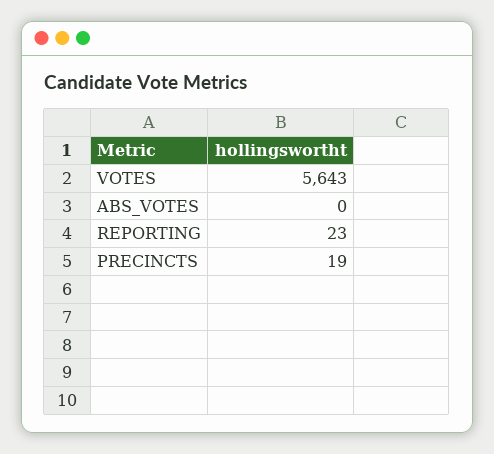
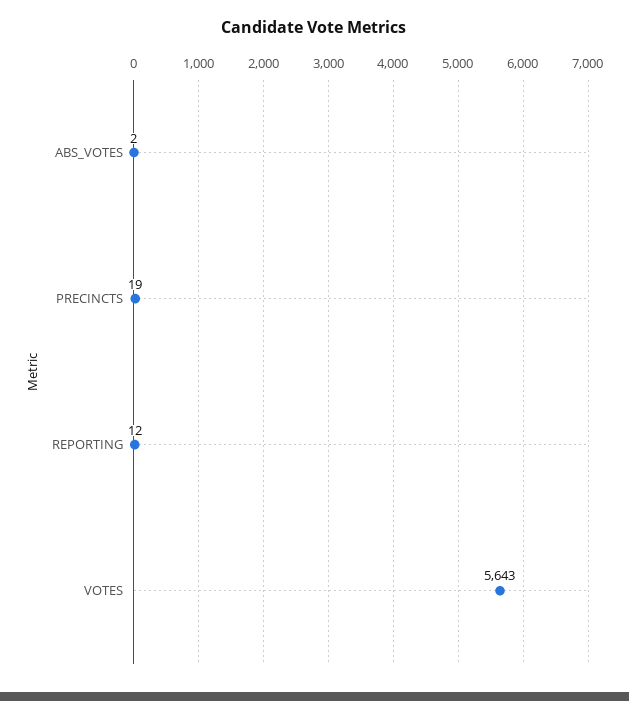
  {
    "VOTES": 5643,
-   "ABS_VOTES": 0,
+   "ABS_VOTES": 2,
-   "REPORTING": 23,
+   "REPORTING": 12,
    "PRECINCTS": 19
  }

